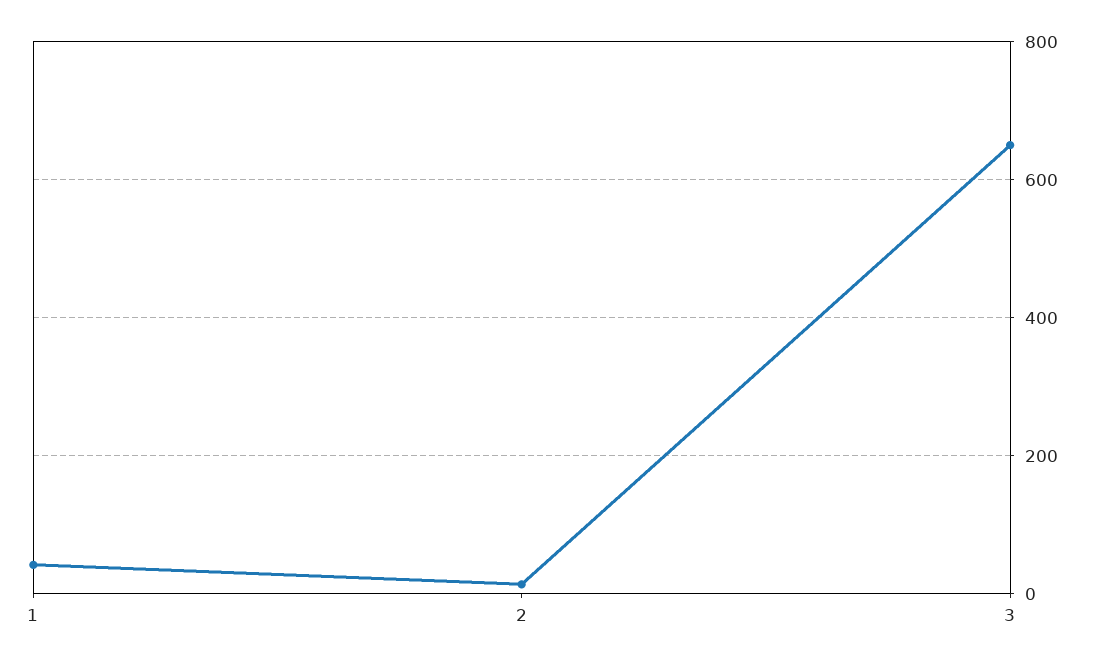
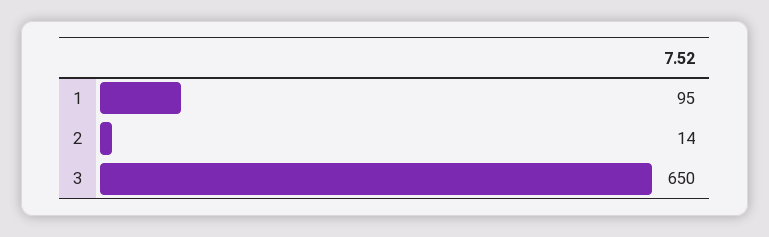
  {
-   "1": 40,
+   "1": 95,
    "2": 14,
    "3": 650
  }

